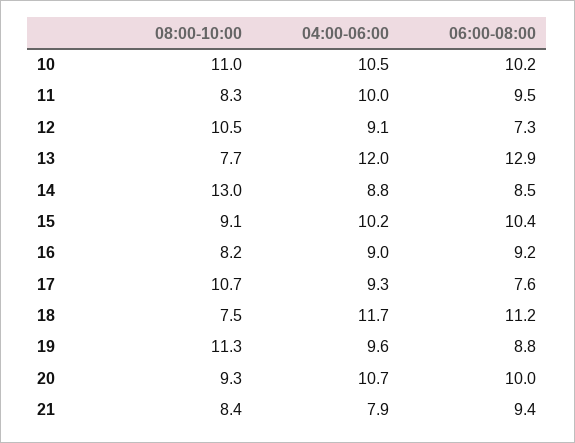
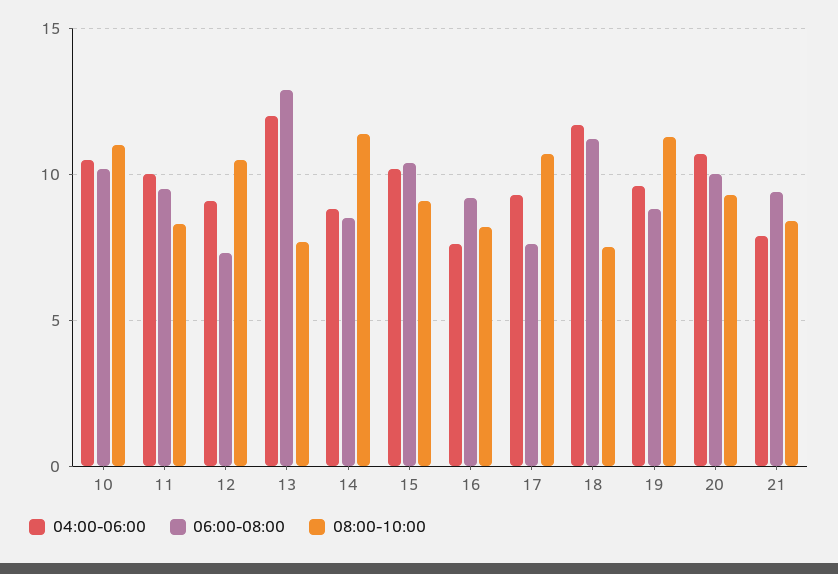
  {
    "08:00-10:00": {
      "10": 11,
      "11": 8.3,
      "12": 10.5,
      "13": 7.7,
-     "14": 13,
+     "14": 11.5,
      "15": 9.1,
      "16": 8.2,
      "17": 10.7,
      "18": 7.5,
      "19": 11.3,
      "20": 9.3,
      "21": 8.4
    },
    "04:00-06:00": {
      "10": 10.5,
      "11": 10,
      "12": 9.1,
      "13": 12,
      "14": 8.8,
      "15": 10.2,
-     "16": 9,
+     "16": 7.5,
      "17": 9.3,
      "18": 11.7,
      "19": 9.6,
      "20": 10.7,
      "21": 7.9
    },
    "06:00-08:00": {
      "10": 10.2,
      "11": 9.5,
      "12": 7.3,
      "13": 12.9,
      "14": 8.5,
      "15": 10.4,
      "16": 9.2,
      "17": 7.6,
      "18": 11.2,
      "19": 8.8,
      "20": 10,
      "21": 9.4
    }
  }

